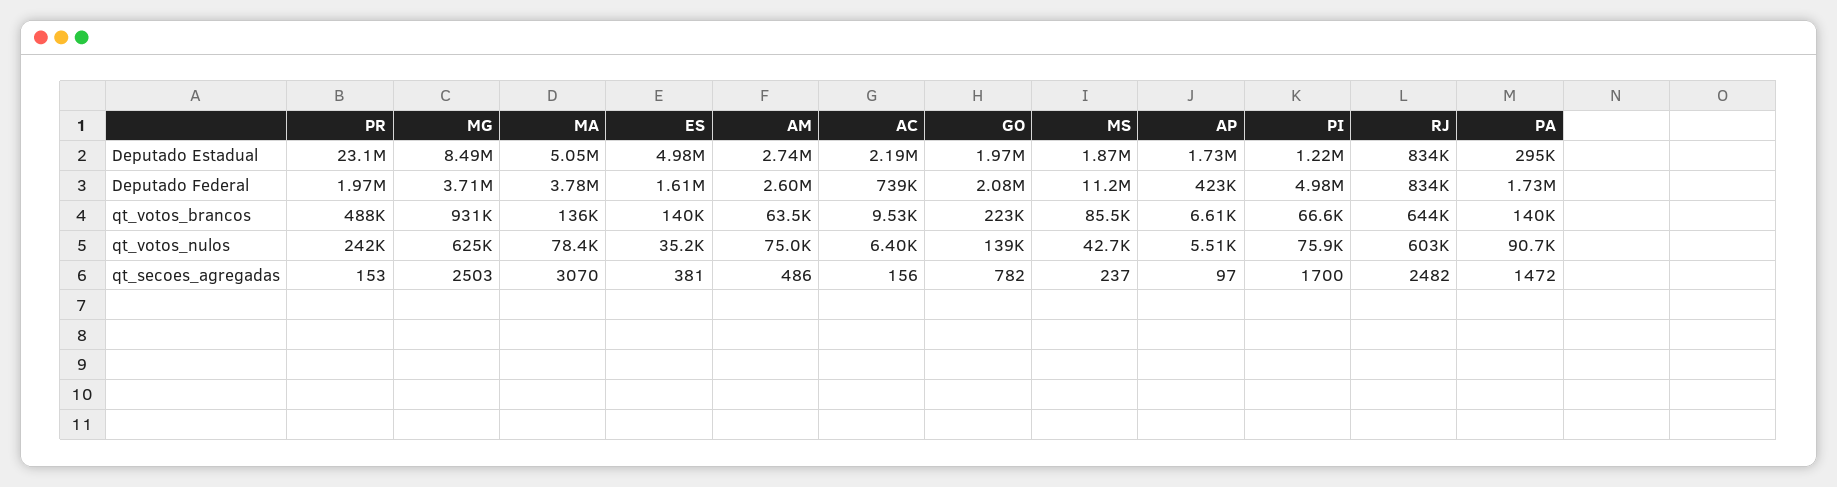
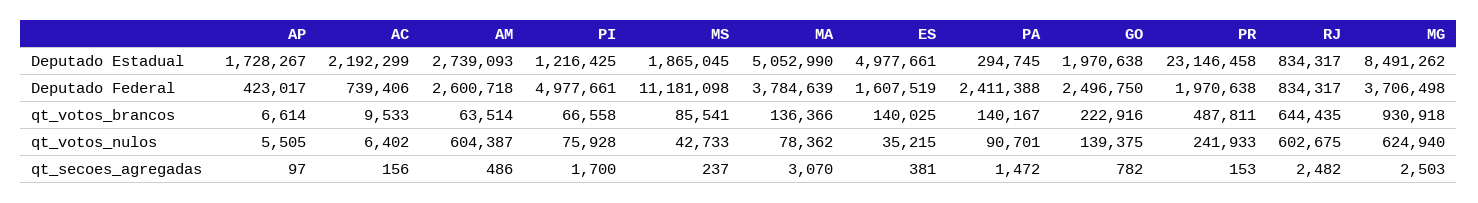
  {
    "PR": {
      "Deputado Estadual": 23146458,
      "Deputado Federal": 1970638,
      "qt_votos_brancos": 487811,
      "qt_votos_nulos": 241933,
      "qt_secoes_agregadas": 153
    },
    "MG": {
      "Deputado Estadual": 8491262,
      "Deputado Federal": 3706498,
      "qt_votos_brancos": 930918,
      "qt_votos_nulos": 624940,
      "qt_secoes_agregadas": 2503
    },
    "MA": {
      "Deputado Estadual": 5052990,
      "Deputado Federal": 3784639,
      "qt_votos_brancos": 136366,
      "qt_votos_nulos": 78362,
      "qt_secoes_agregadas": 3070
    },
    "ES": {
      "Deputado Estadual": 4977661,
      "Deputado Federal": 1607519,
      "qt_votos_brancos": 140025,
      "qt_votos_nulos": 35215,
      "qt_secoes_agregadas": 381
    },
    "AM": {
      "Deputado Estadual": 2739093,
      "Deputado Federal": 2600718,
      "qt_votos_brancos": 63514,
-     "qt_votos_nulos": 75000,
+     "qt_votos_nulos": 604387,
      "qt_secoes_agregadas": 486
    },
    "AC": {
      "Deputado Estadual": 2192299,
      "Deputado Federal": 739406,
      "qt_votos_brancos": 9533,
      "qt_votos_nulos": 6402,
      "qt_secoes_agregadas": 156
    },
    "GO": {
      "Deputado Estadual": 1970638,
-     "Deputado Federal": 2080000,
+     "Deputado Federal": 2496750,
      "qt_votos_brancos": 222916,
      "qt_votos_nulos": 139375,
      "qt_secoes_agregadas": 782
    },
    "MS": {
      "Deputado Estadual": 1865045,
      "Deputado Federal": 11181098,
      "qt_votos_brancos": 85541,
      "qt_votos_nulos": 42733,
      "qt_secoes_agregadas": 237
    },
    "AP": {
      "Deputado Estadual": 1728267,
      "Deputado Federal": 423017,
      "qt_votos_brancos": 6614,
      "qt_votos_nulos": 5505,
      "qt_secoes_agregadas": 97
    },
    "PI": {
      "Deputado Estadual": 1216425,
      "Deputado Federal": 4977661,
      "qt_votos_brancos": 66558,
      "qt_votos_nulos": 75928,
      "qt_secoes_agregadas": 1700
    },
    "RJ": {
      "Deputado Estadual": 834317,
      "Deputado Federal": 834317,
      "qt_votos_brancos": 644435,
      "qt_votos_nulos": 602675,
      "qt_secoes_agregadas": 2482
    },
    "PA": {
      "Deputado Estadual": 294745,
-     "Deputado Federal": 1730000,
+     "Deputado Federal": 2411388,
      "qt_votos_brancos": 140167,
      "qt_votos_nulos": 90701,
      "qt_secoes_agregadas": 1472
    }
  }

